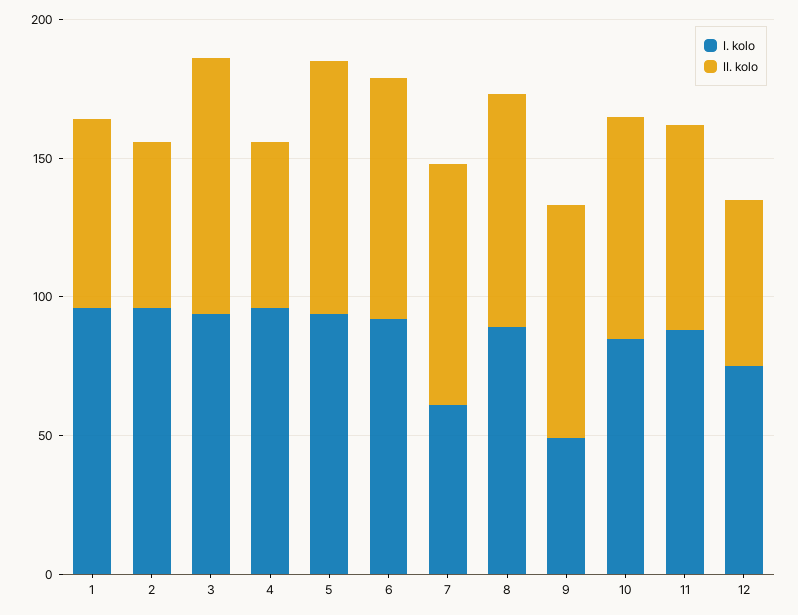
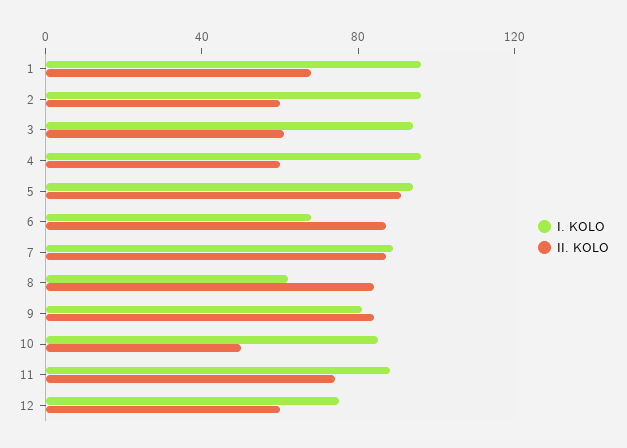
  {
    "I. kolo": {
      "1": 100,
      "2": 100,
      "3": 90,
      "4": 100,
      "5": 90,
-     "6": 90,
+     "6": 70,
-     "7": 60,
+     "7": 90,
-     "8": 90,
+     "8": 60,
-     "9": 50,
+     "9": 80,
      "10": 90,
      "11": 90,
      "12": 80
    },
    "II. kolo": {
      "1": 70,
      "2": 60,
-     "3": 90,
+     "3": 60,
      "4": 60,
      "5": 90,
      "6": 90,
      "7": 90,
      "8": 80,
      "9": 80,
-     "10": 80,
+     "10": 50,
      "11": 70,
      "12": 60
    }
  }

